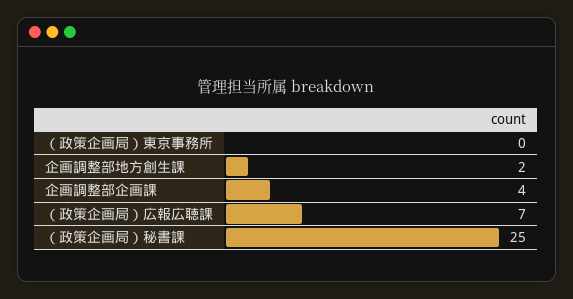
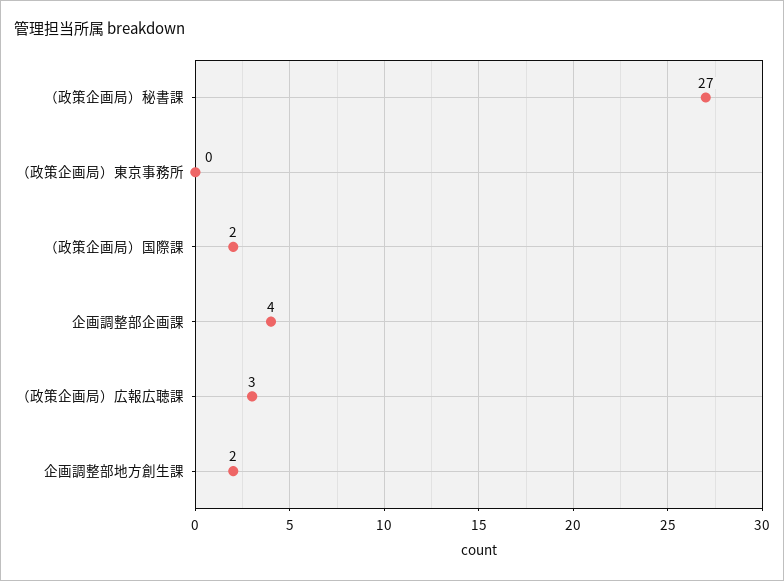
  {
    "（政策企画局）東京事務所": 0,
    "企画調整部地方創生課": 2,
    "企画調整部企画課": 4,
-   "（政策企画局）広報広聴課": 7,
+   "（政策企画局）広報広聴課": 3,
-   "（政策企画局）秘書課": 25
+   "（政策企画局）秘書課": 27,
+   "（政策企画局）国際課": 2
  }

